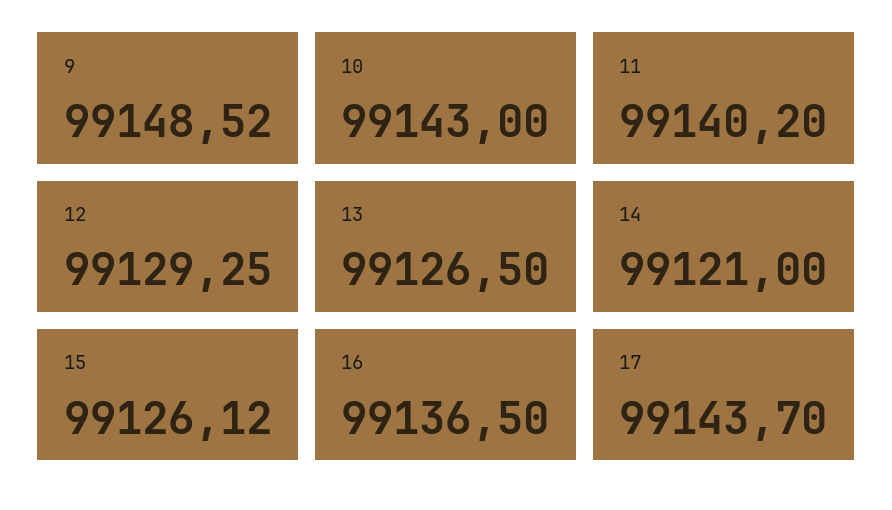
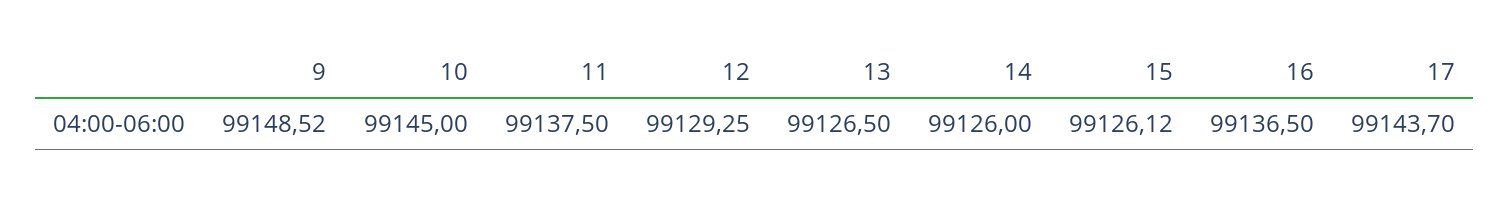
  {
    "9": 99148.52,
-   "10": 99143,
+   "10": 99145,
-   "11": 99140.2,
+   "11": 99137.5,
    "12": 99129.25,
    "13": 99126.5,
-   "14": 99121,
+   "14": 99126,
    "15": 99126.12,
    "16": 99136.5,
    "17": 99143.7
  }

